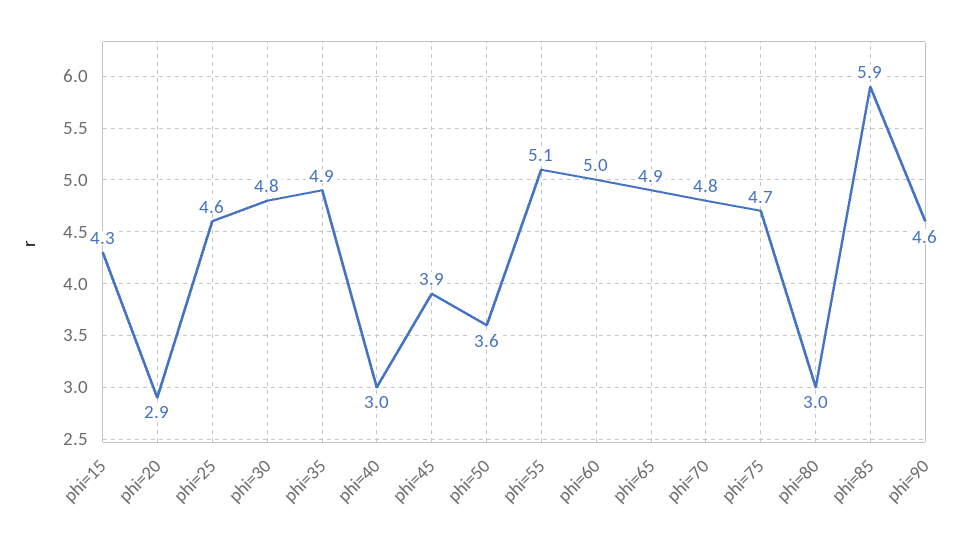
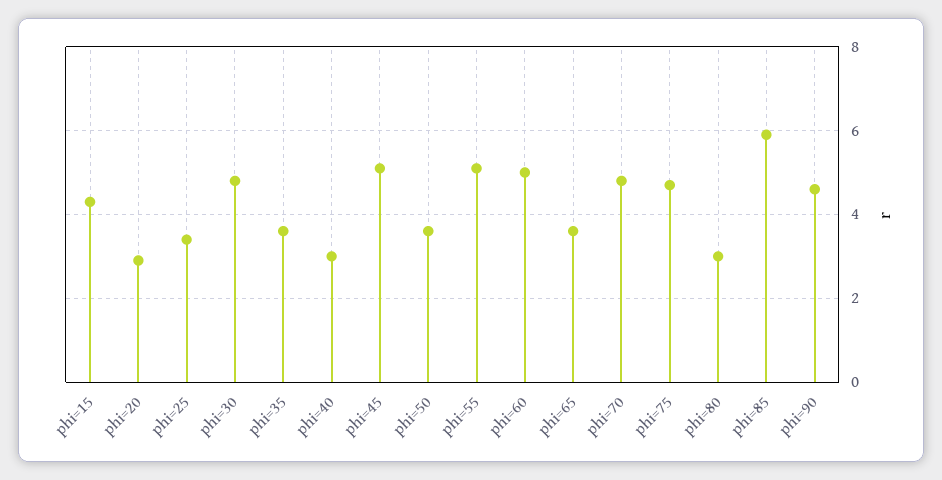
  {
    "phi=15": 4.3,
    "phi=20": 2.9,
-   "phi=25": 4.6,
+   "phi=25": 3.5,
    "phi=30": 4.8,
-   "phi=35": 4.9,
+   "phi=35": 3.5,
    "phi=40": 3,
-   "phi=45": 3.9,
+   "phi=45": 5,
    "phi=50": 3.6,
    "phi=55": 5.1,
    "phi=60": 5,
-   "phi=65": 4.9,
+   "phi=65": 3.5,
    "phi=70": 4.8,
    "phi=75": 4.7,
    "phi=80": 3,
    "phi=85": 5.9,
    "phi=90": 4.6
  }

